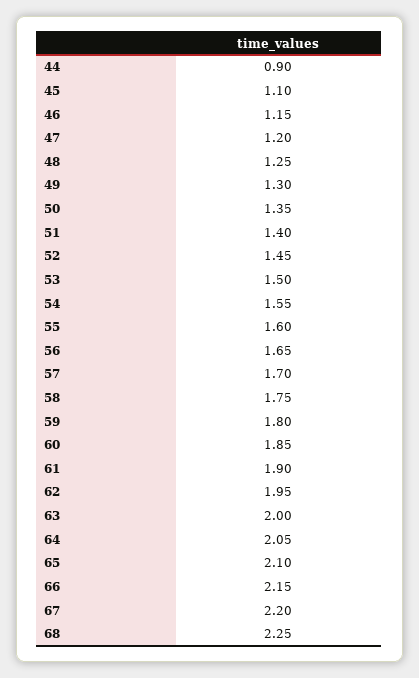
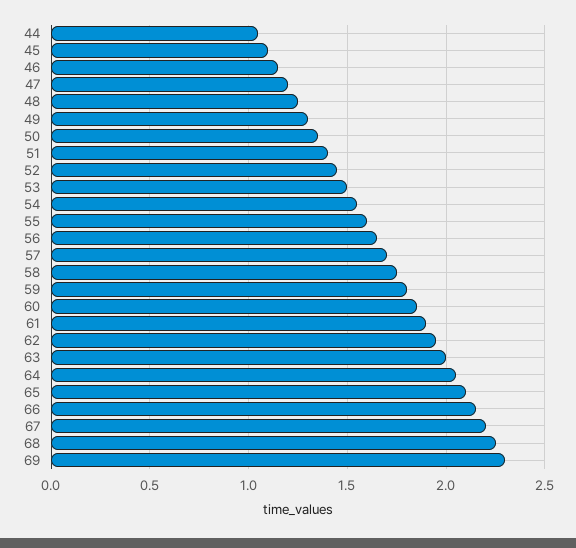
  {
-   "44": 0.9,
+   "44": 1.05,
    "45": 1.1,
    "46": 1.15,
    "47": 1.2,
    "48": 1.25,
    "49": 1.3,
    "50": 1.35,
    "51": 1.4,
    "52": 1.45,
    "53": 1.5,
    "54": 1.55,
    "55": 1.6,
    "56": 1.65,
    "57": 1.7,
    "58": 1.75,
    "59": 1.8,
    "60": 1.85,
    "61": 1.9,
    "62": 1.95,
    "63": 2,
    "64": 2.05,
    "65": 2.1,
    "66": 2.15,
    "67": 2.2,
-   "68": 2.25
+   "68": 2.25,
+   "69": 2.3
  }

